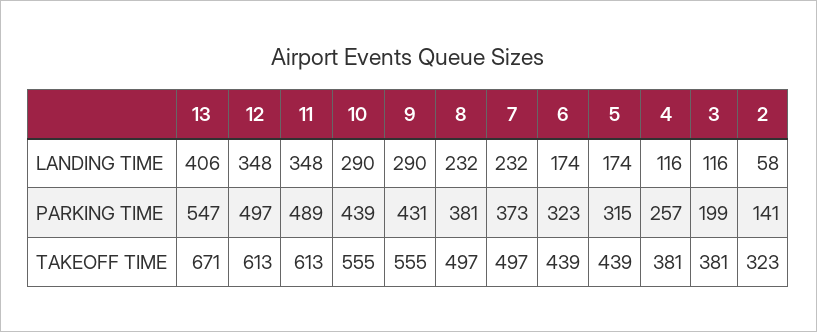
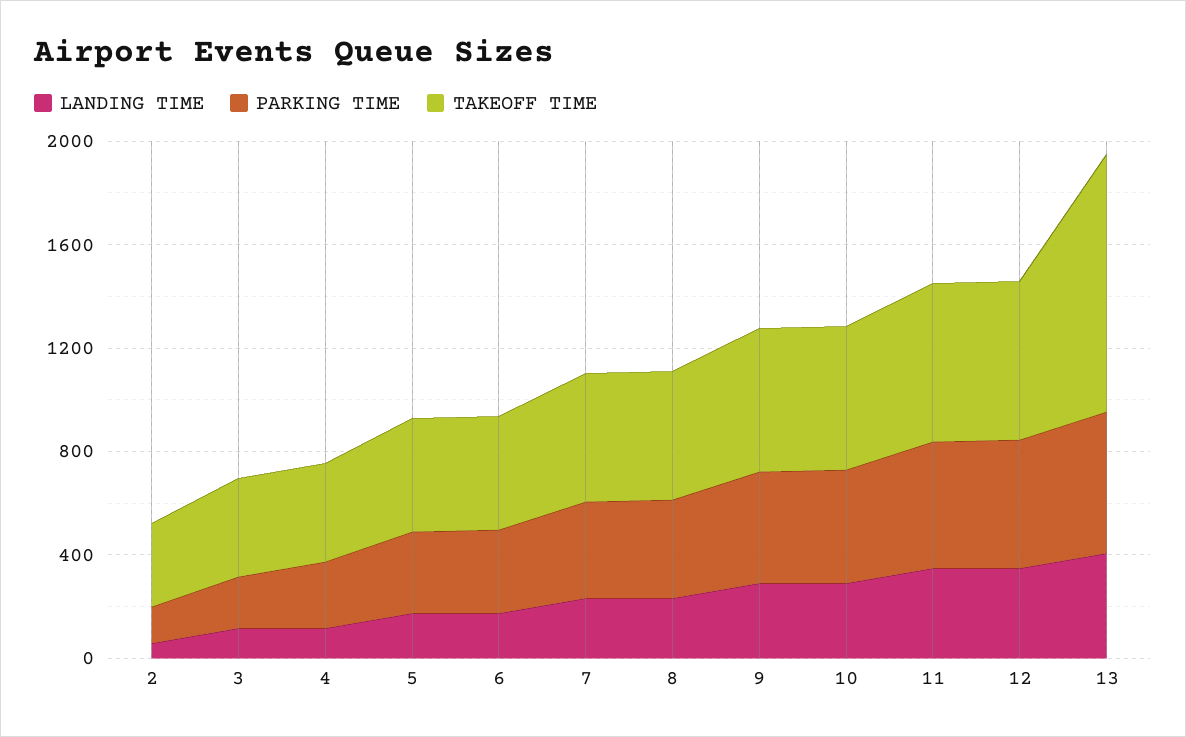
  {
    "LANDING TIME": {
      "13": 406,
      "12": 348,
      "11": 348,
      "10": 290,
      "9": 290,
      "8": 232,
      "7": 232,
      "6": 174,
      "5": 174,
      "4": 116,
      "3": 116,
      "2": 58
    },
    "PARKING TIME": {
      "13": 547,
      "12": 497,
      "11": 489,
      "10": 439,
      "9": 431,
      "8": 381,
      "7": 373,
      "6": 323,
      "5": 315,
      "4": 257,
      "3": 199,
      "2": 141
    },
    "TAKEOFF TIME": {
-     "13": 671,
+     "13": 1000,
      "12": 613,
      "11": 613,
      "10": 555,
      "9": 555,
      "8": 497,
      "7": 497,
      "6": 439,
      "5": 439,
      "4": 381,
      "3": 381,
      "2": 323
    }
  }

